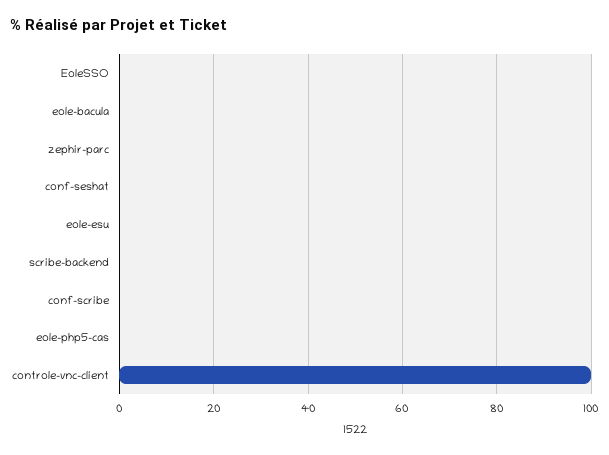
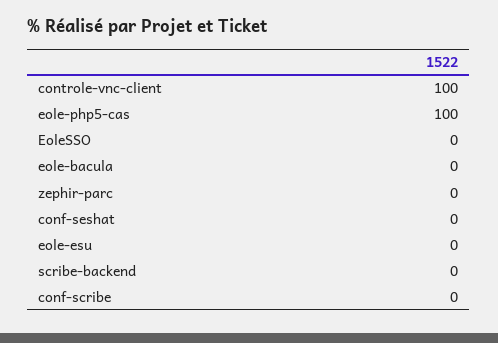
  {
    "EoleSSO": 0,
    "eole-bacula": 0,
    "zephir-parc": 0,
    "conf-seshat": 0,
    "eole-esu": 0,
    "scribe-backend": 0,
    "conf-scribe": 0,
-   "eole-php5-cas": 0,
+   "eole-php5-cas": 100,
    "controle-vnc-client": 100
  }

